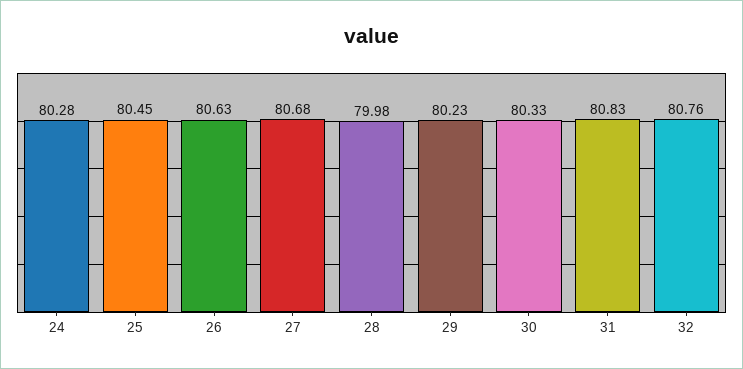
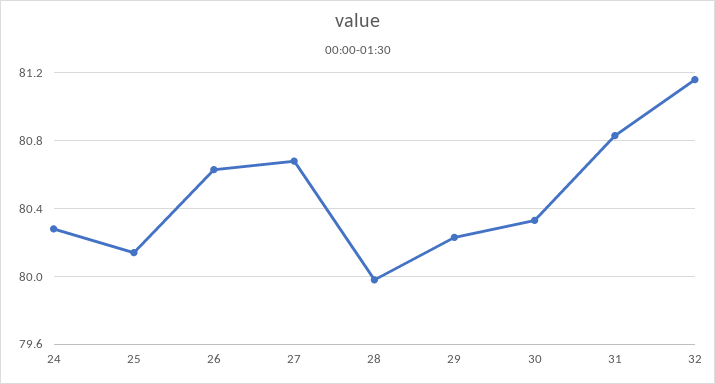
  {
    "24": 80.28,
-   "25": 80.45,
+   "25": 80.15,
    "26": 80.63,
    "27": 80.68,
    "28": 79.98,
    "29": 80.23,
    "30": 80.33,
    "31": 80.83,
-   "32": 80.76
+   "32": 81.15
  }

